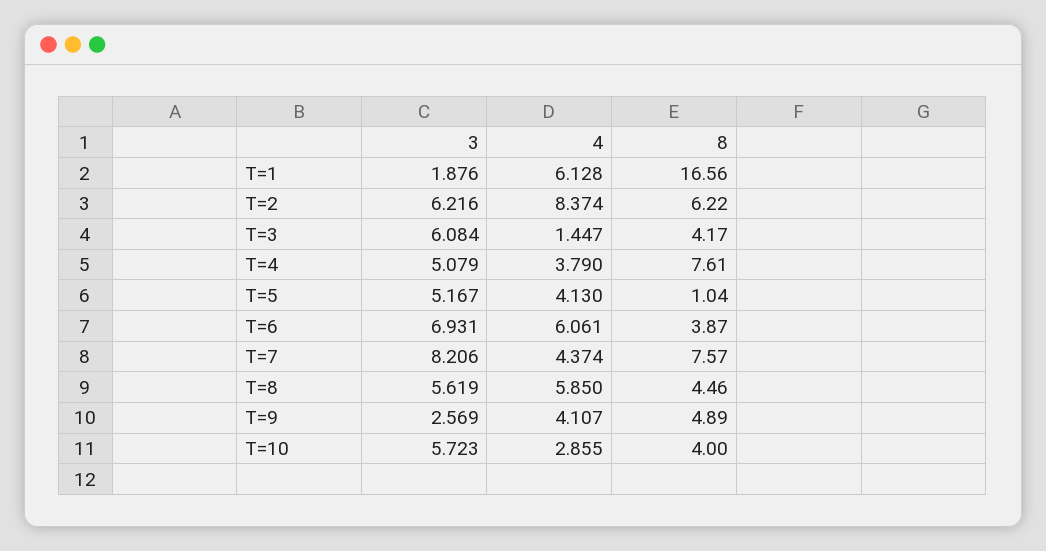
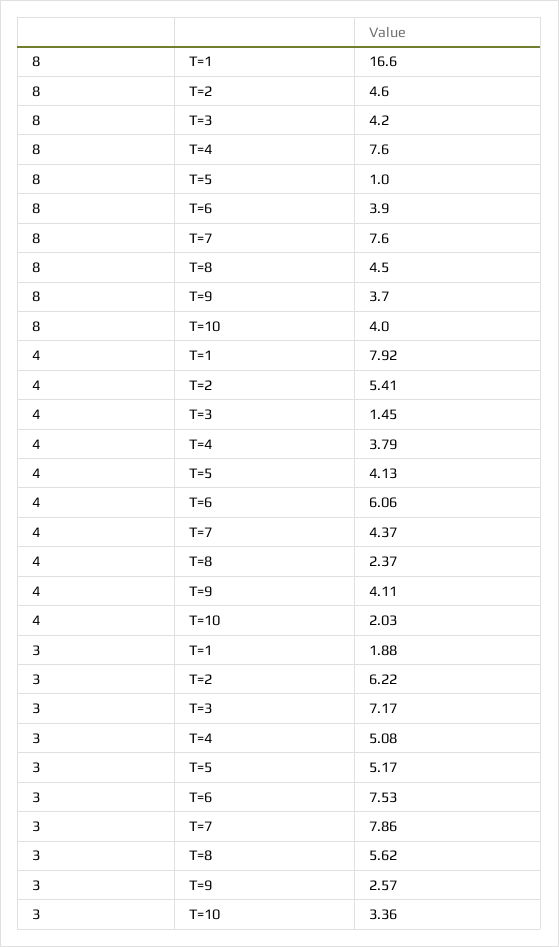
  {
    "3": {
      "T=1": 1.876,
      "T=2": 6.216,
-     "T=3": 6.084,
+     "T=3": 7.17,
      "T=4": 5.079,
      "T=5": 5.167,
-     "T=6": 6.931,
+     "T=6": 7.53,
-     "T=7": 8.206,
+     "T=7": 7.86,
      "T=8": 5.619,
      "T=9": 2.569,
-     "T=10": 5.723
+     "T=10": 3.36
    },
    "4": {
-     "T=1": 6.128,
+     "T=1": 7.92,
-     "T=2": 8.374,
+     "T=2": 5.41,
      "T=3": 1.447,
      "T=4": 3.79,
      "T=5": 4.13,
      "T=6": 6.061,
      "T=7": 4.374,
-     "T=8": 5.85,
+     "T=8": 2.37,
      "T=9": 4.107,
-     "T=10": 2.855
+     "T=10": 2.03
    },
    "8": {
      "T=1": 16.56,
-     "T=2": 6.22,
+     "T=2": 4.6,
      "T=3": 4.17,
      "T=4": 7.61,
      "T=5": 1.04,
      "T=6": 3.87,
      "T=7": 7.57,
      "T=8": 4.46,
-     "T=9": 4.89,
+     "T=9": 3.7,
      "T=10": 4
    }
  }

